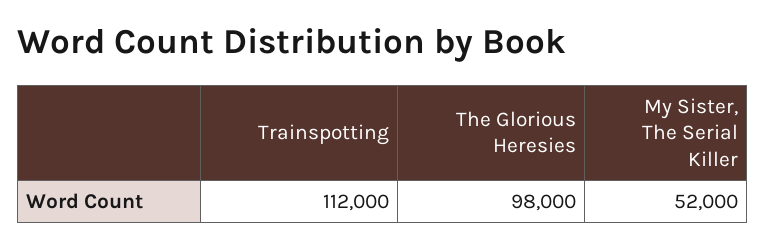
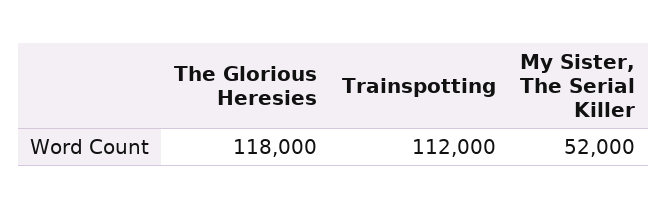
  {
    "Trainspotting": 112000,
-   "The Glorious Heresies": 98000,
+   "The Glorious Heresies": 118000,
    "My Sister, The Serial Killer": 52000
  }

